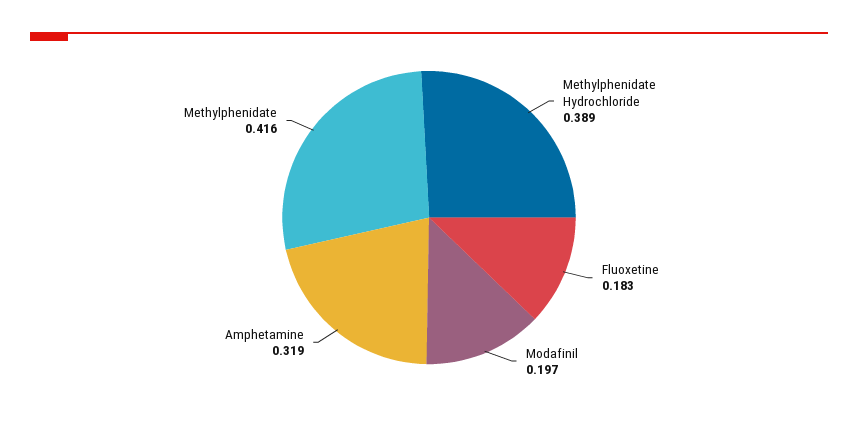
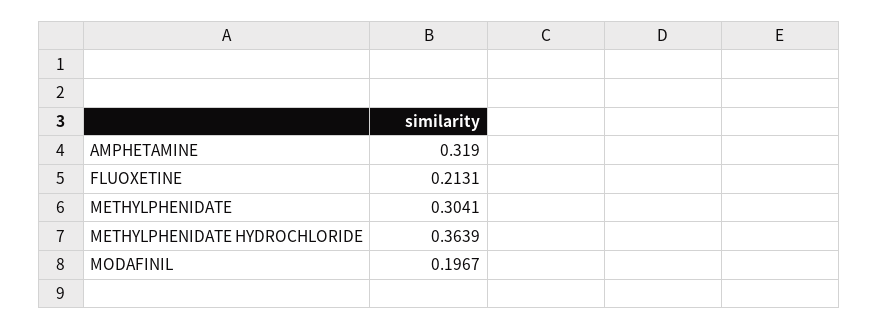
  {
-   "Methylphenidate Hydrochloride": 0.389,
+   "Methylphenidate Hydrochloride": 0.3639,
-   "Fluoxetine": 0.183,
+   "Fluoxetine": 0.2131,
    "Modafinil": 0.1967,
    "Amphetamine": 0.319,
-   "Methylphenidate": 0.416
+   "Methylphenidate": 0.3041
  }

